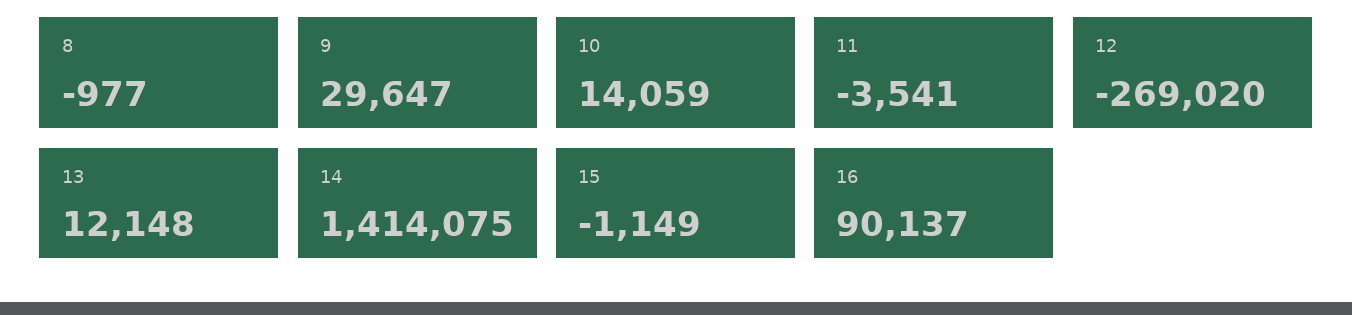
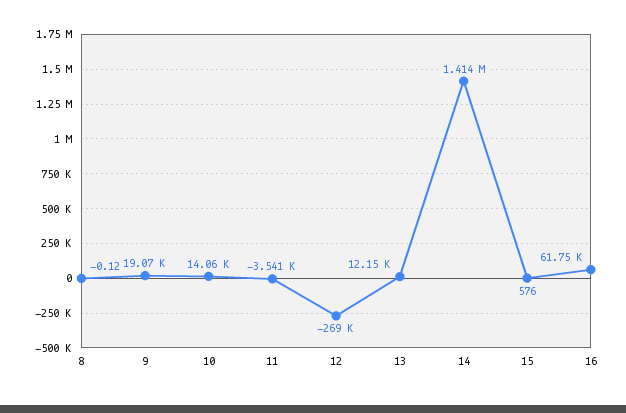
  {
-   "8": -977,
+   "8": -0.12,
-   "9": 29647,
+   "9": 19070,
    "10": 14059,
    "11": -3541,
    "12": -269020,
    "13": 12148,
    "14": 1414075,
-   "15": -1149,
+   "15": 576,
-   "16": 90137
+   "16": 61750
  }

